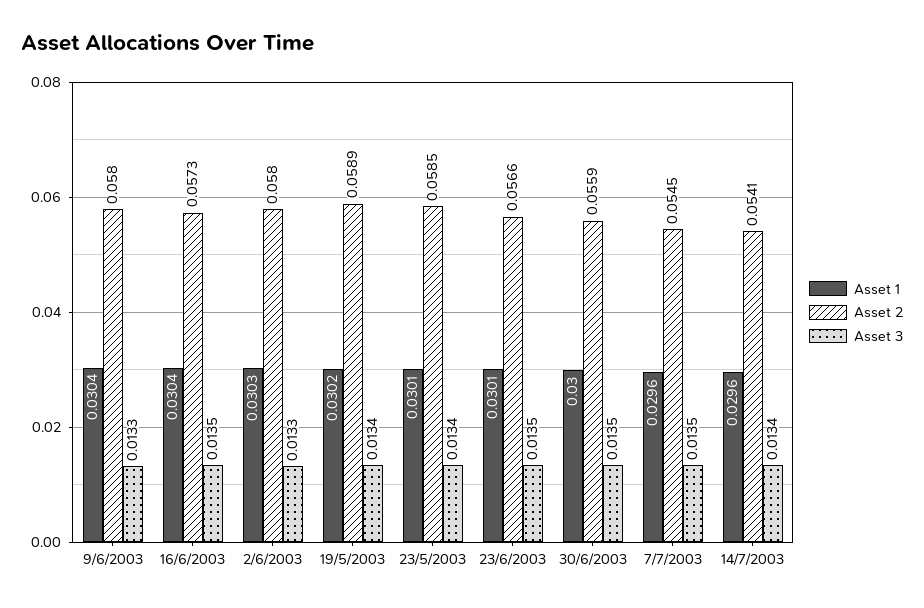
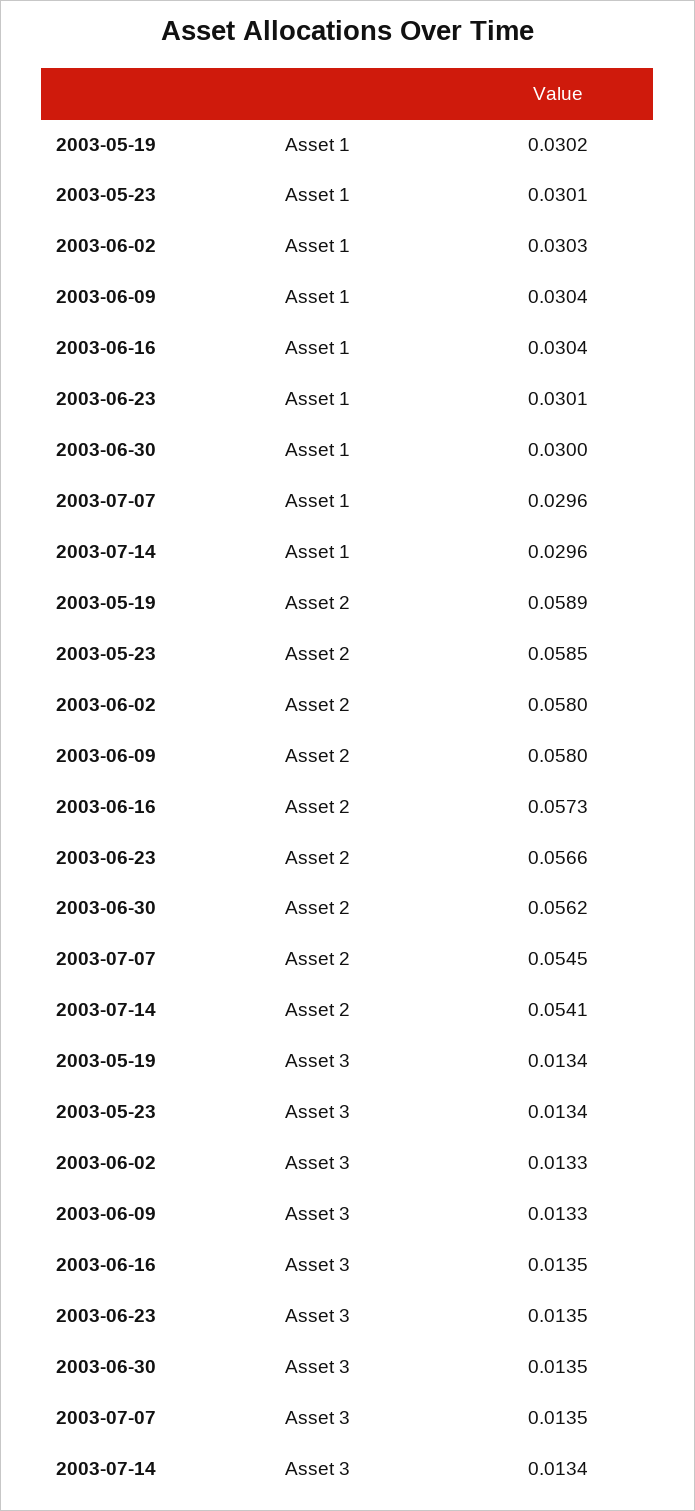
  {
    "Asset 1": {
      "9/6/2003": 0.0304,
      "16/6/2003": 0.0304,
      "2/6/2003": 0.0303,
      "19/5/2003": 0.0302,
      "23/5/2003": 0.0301,
      "23/6/2003": 0.0301,
      "30/6/2003": 0.03,
      "7/7/2003": 0.0296,
      "14/7/2003": 0.0296
    },
    "Asset 2": {
      "9/6/2003": 0.058,
      "16/6/2003": 0.0573,
      "2/6/2003": 0.058,
      "19/5/2003": 0.0589,
      "23/5/2003": 0.0585,
      "23/6/2003": 0.0566,
-     "30/6/2003": 0.0559,
+     "30/6/2003": 0.0562,
      "7/7/2003": 0.0545,
      "14/7/2003": 0.0541
    },
    "Asset 3": {
      "9/6/2003": 0.0133,
      "16/6/2003": 0.0135,
      "2/6/2003": 0.0133,
      "19/5/2003": 0.0134,
      "23/5/2003": 0.0134,
      "23/6/2003": 0.0135,
      "30/6/2003": 0.0135,
      "7/7/2003": 0.0135,
      "14/7/2003": 0.0134
    }
  }

